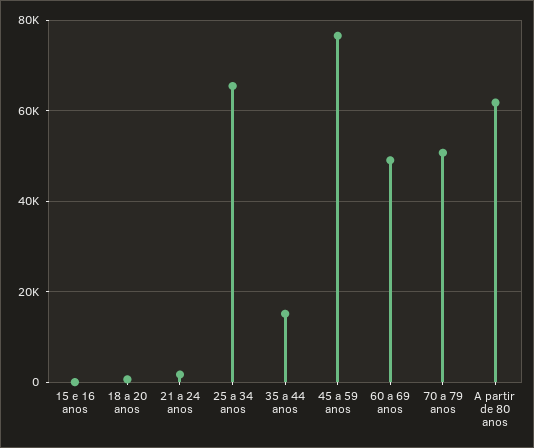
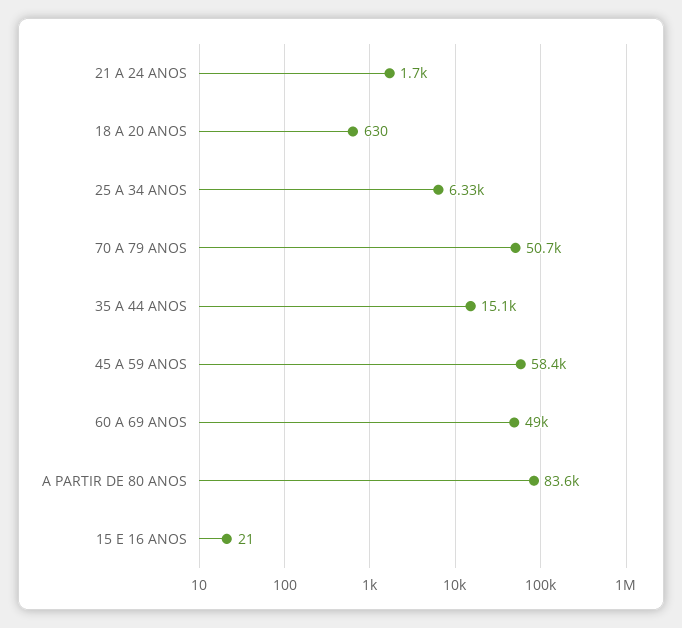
  {
    "15 e 16 anos": 21,
    "18 a 20 anos": 630,
    "21 a 24 anos": 1700,
-   "25 a 34 anos": 66000,
+   "25 a 34 anos": 6330,
    "35 a 44 anos": 15100,
-   "45 a 59 anos": 76000,
+   "45 a 59 anos": 58400,
    "60 a 69 anos": 49000,
    "70 a 79 anos": 50700,
-   "A partir de 80 anos": 62000
+   "A partir de 80 anos": 83600
  }

